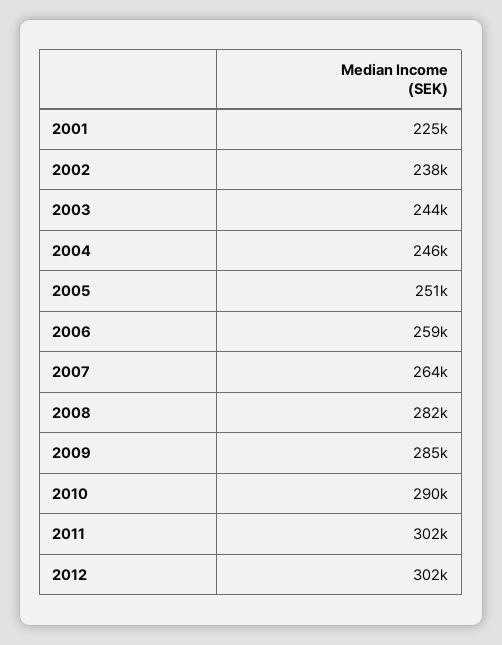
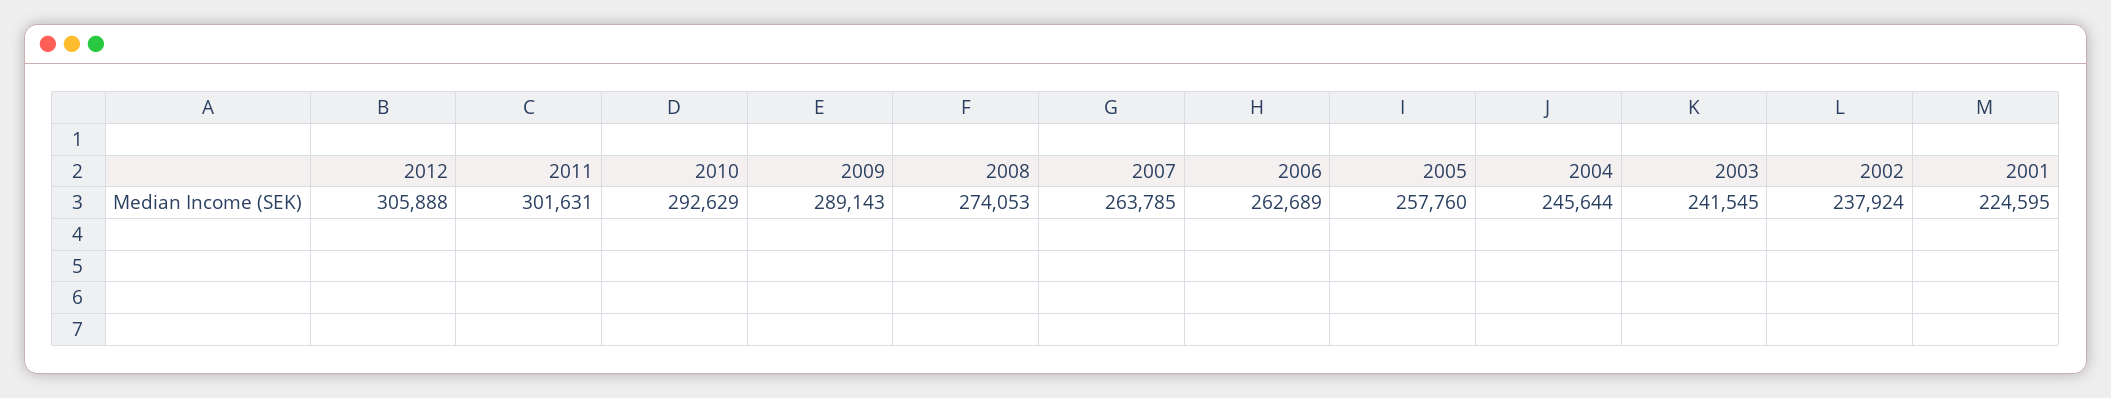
  {
    "2001": 224595,
    "2002": 237924,
-   "2003": 244000,
+   "2003": 241545,
    "2004": 245644,
-   "2005": 251000,
+   "2005": 257760,
-   "2006": 259000,
+   "2006": 262689,
    "2007": 263785,
-   "2008": 282000,
+   "2008": 274053,
-   "2009": 285000,
+   "2009": 289143,
-   "2010": 290000,
+   "2010": 292629,
    "2011": 301631,
-   "2012": 302000
+   "2012": 305888
  }

